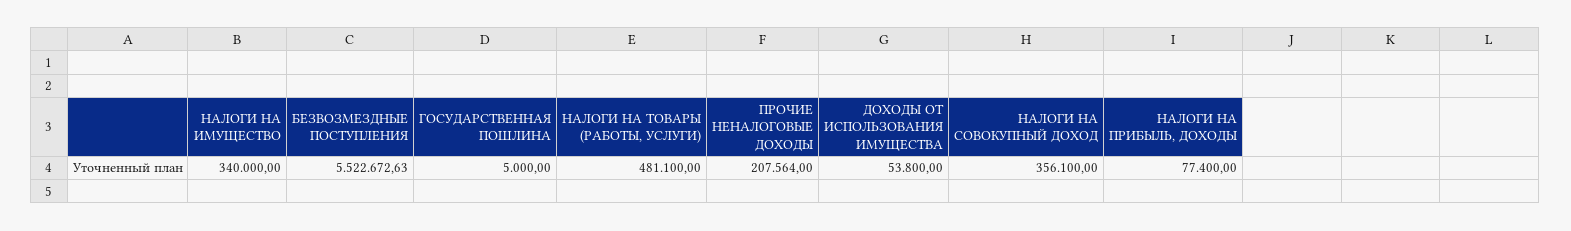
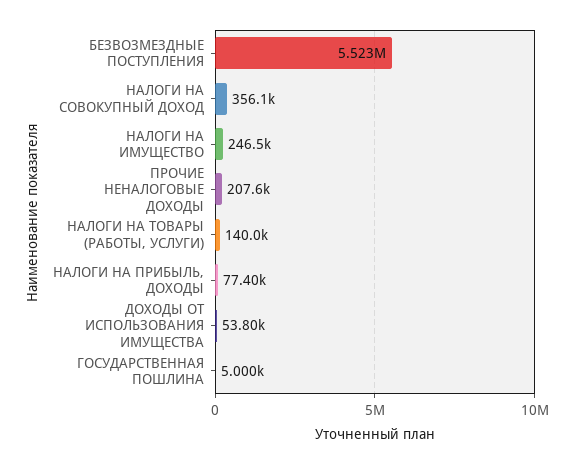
  {
-   "НАЛОГИ НА ИМУЩЕСТВО": 340000,
+   "НАЛОГИ НА ИМУЩЕСТВО": 246500,
    "БЕЗВОЗМЕЗДНЫЕ ПОСТУПЛЕНИЯ": 5522672.63,
    "ГОСУДАРСТВЕННАЯ ПОШЛИНА": 5000,
-   "НАЛОГИ НА ТОВАРЫ (РАБОТЫ, УСЛУГИ)": 481100,
+   "НАЛОГИ НА ТОВАРЫ (РАБОТЫ, УСЛУГИ)": 140000,
    "ПРОЧИЕ НЕНАЛОГОВЫЕ ДОХОДЫ": 207564,
    "ДОХОДЫ ОТ ИСПОЛЬЗОВАНИЯ ИМУЩЕСТВА": 53800,
    "НАЛОГИ НА СОВОКУПНЫЙ ДОХОД": 356100,
    "НАЛОГИ НА ПРИБЫЛЬ, ДОХОДЫ": 77400
  }

